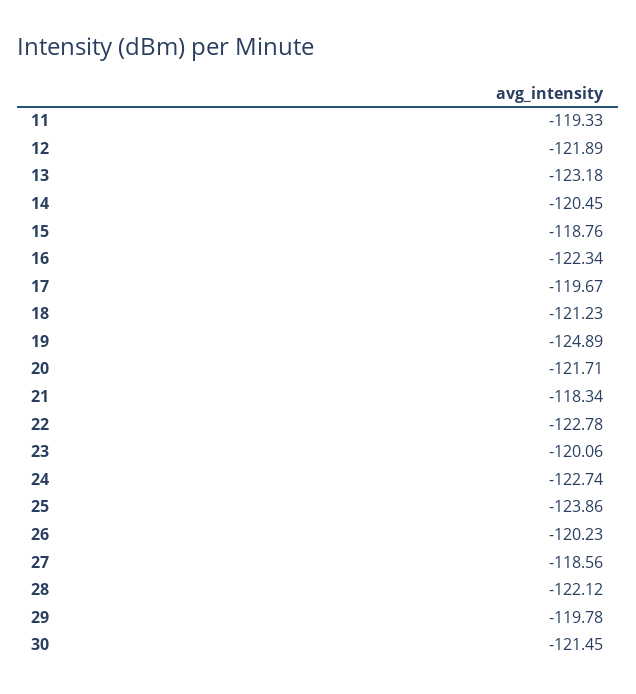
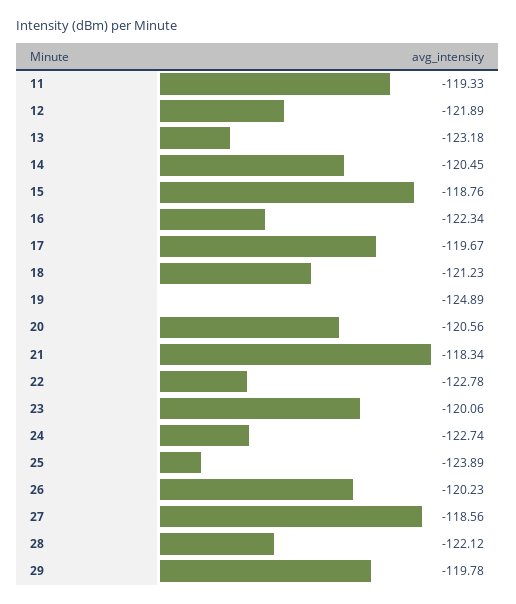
  {
    "11": -119.33,
    "12": -121.89,
    "13": -123.18,
    "14": -120.45,
    "15": -118.76,
    "16": -122.34,
    "17": -119.67,
    "18": -121.23,
    "19": -124.89,
-   "20": -121.71,
+   "20": -120.56,
    "21": -118.34,
    "22": -122.78,
    "23": -120.06,
    "24": -122.74,
-   "25": -123.86,
+   "25": -123.89,
    "26": -120.23,
    "27": -118.56,
    "28": -122.12,
-   "29": -119.78,
+   "29": -119.78
-   "30": -121.45
  }

